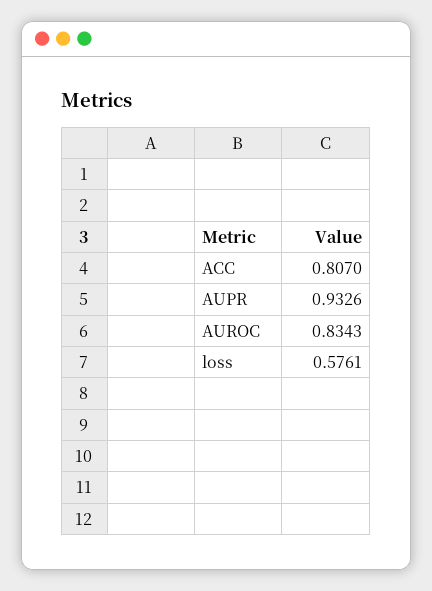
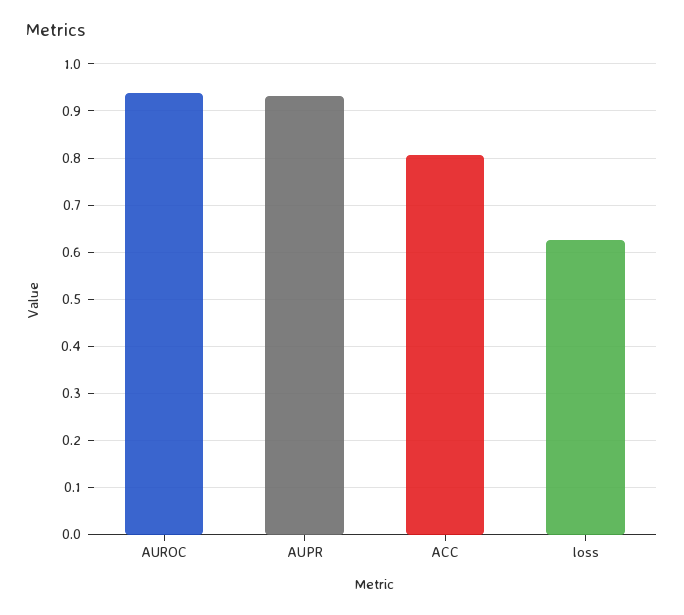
  {
    "ACC": 0.807,
    "AUPR": 0.9326,
-   "AUROC": 0.8343,
+   "AUROC": 0.94,
-   "loss": 0.5761
+   "loss": 0.62
  }

